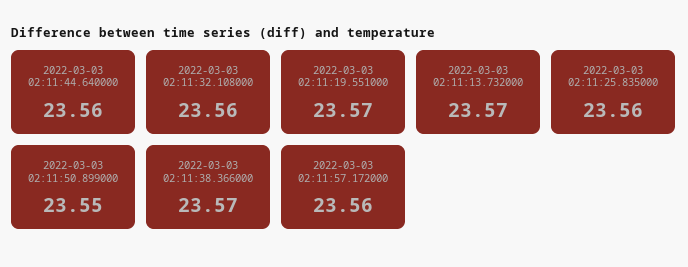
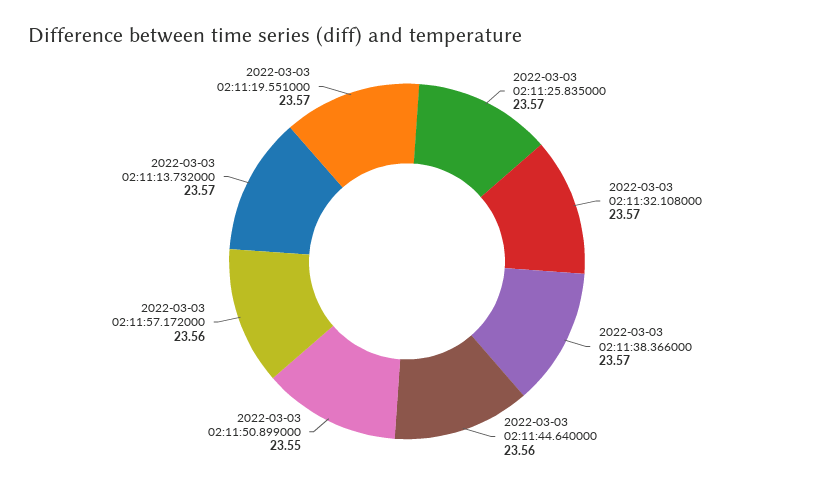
  {
    "2022-03-03 02:11:44.640000": 23.56,
-   "2022-03-03 02:11:32.108000": 23.56,
+   "2022-03-03 02:11:32.108000": 23.57,
    "2022-03-03 02:11:19.551000": 23.57,
    "2022-03-03 02:11:13.732000": 23.57,
-   "2022-03-03 02:11:25.835000": 23.56,
+   "2022-03-03 02:11:25.835000": 23.57,
    "2022-03-03 02:11:50.899000": 23.55,
    "2022-03-03 02:11:38.366000": 23.57,
    "2022-03-03 02:11:57.172000": 23.56
  }

